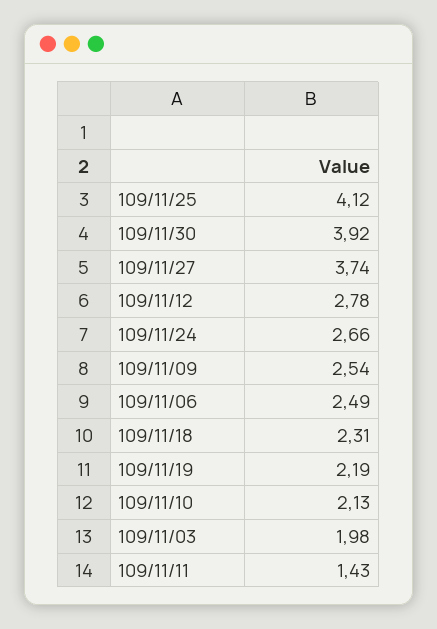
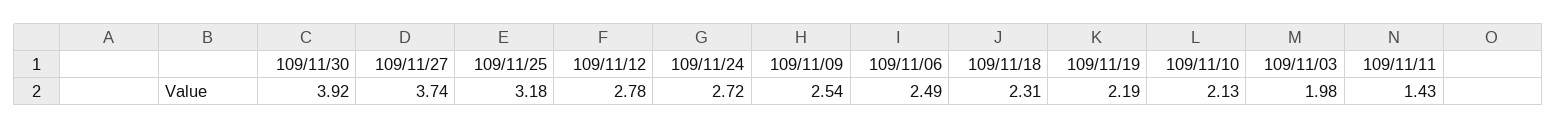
  {
-   "109/11/25": 4.12,
+   "109/11/25": 3.18,
    "109/11/30": 3.92,
    "109/11/27": 3.74,
    "109/11/12": 2.78,
-   "109/11/24": 2.66,
+   "109/11/24": 2.72,
    "109/11/09": 2.54,
    "109/11/06": 2.49,
    "109/11/18": 2.31,
    "109/11/19": 2.19,
    "109/11/10": 2.13,
    "109/11/03": 1.98,
    "109/11/11": 1.43
  }

